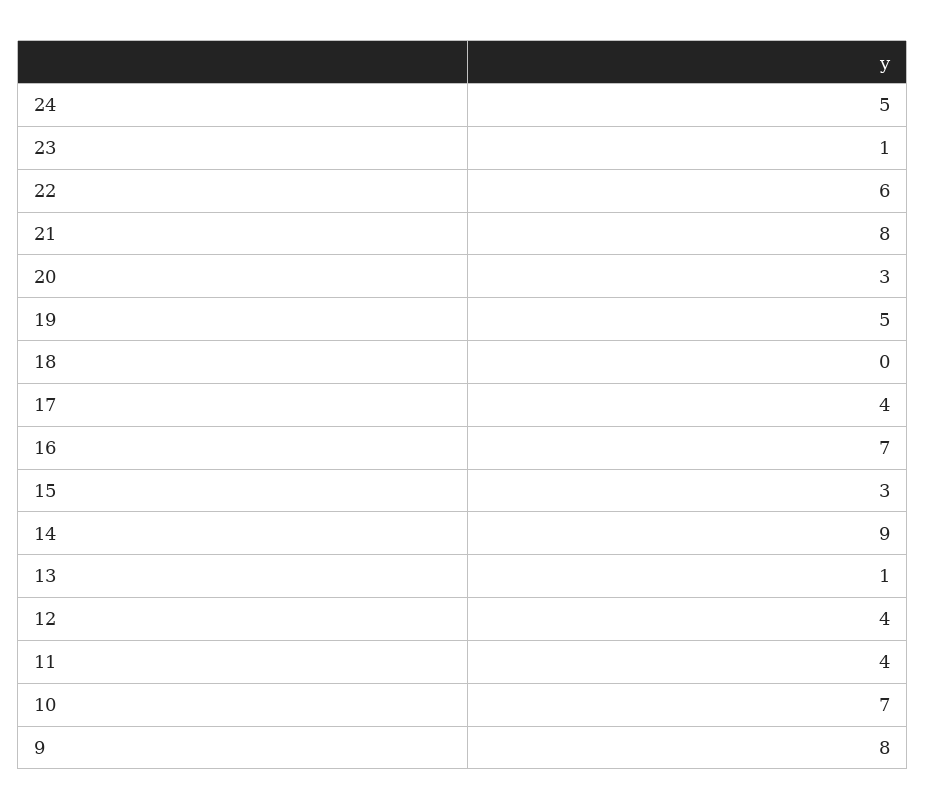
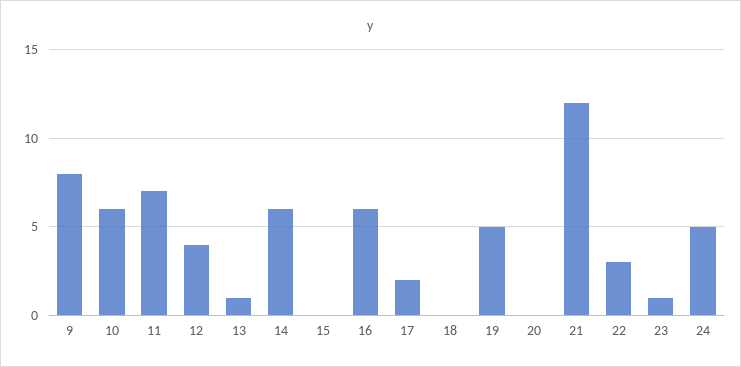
  {
    "24": 5,
    "23": 1,
-   "22": 6,
+   "22": 3,
-   "21": 8,
+   "21": 12,
-   "20": 3,
+   "20": 0,
    "19": 5,
    "18": 0,
-   "17": 4,
+   "17": 2,
-   "16": 7,
+   "16": 6,
-   "15": 3,
+   "15": 0,
-   "14": 9,
+   "14": 6,
    "13": 1,
    "12": 4,
-   "11": 4,
+   "11": 7,
-   "10": 7,
+   "10": 6,
    "9": 8
  }

